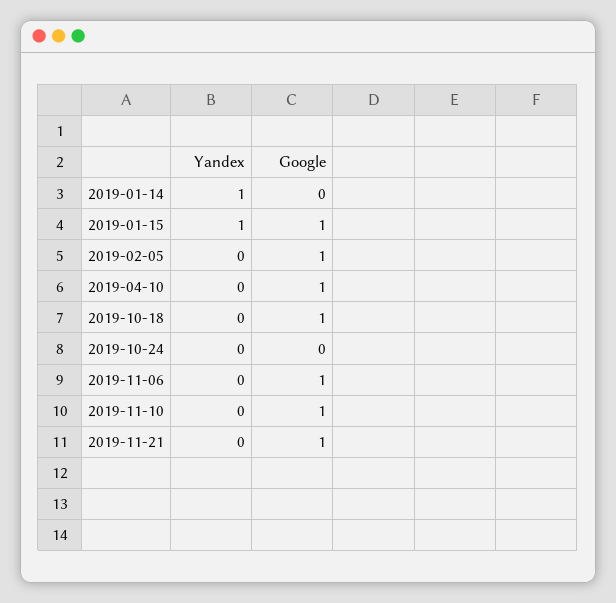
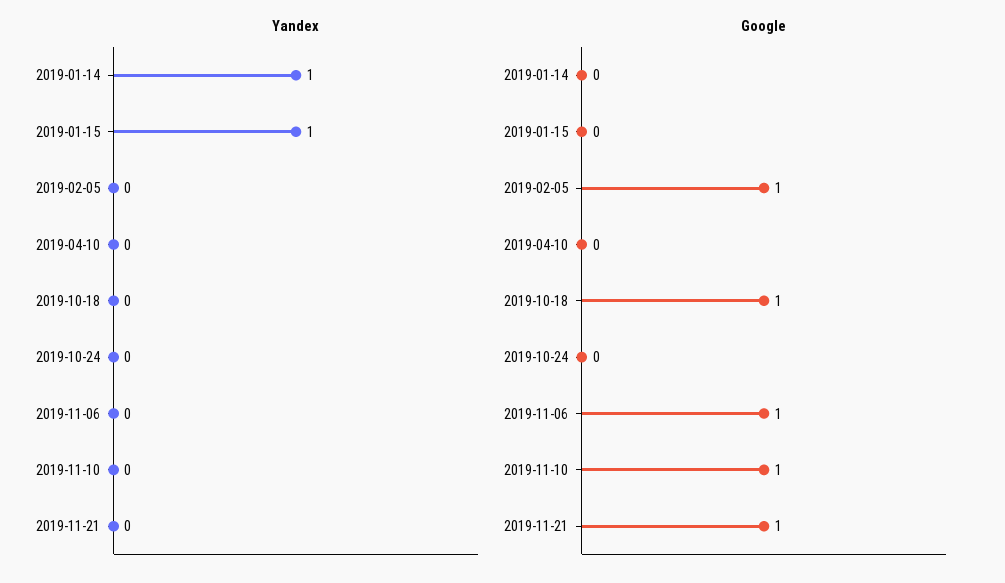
  {
    "Yandex": {
      "2019-01-14": 1,
      "2019-01-15": 1,
      "2019-02-05": 0,
      "2019-04-10": 0,
      "2019-10-18": 0,
      "2019-10-24": 0,
      "2019-11-06": 0,
      "2019-11-10": 0,
      "2019-11-21": 0
    },
    "Google": {
      "2019-01-14": 0,
-     "2019-01-15": 1,
+     "2019-01-15": 0,
      "2019-02-05": 1,
-     "2019-04-10": 1,
+     "2019-04-10": 0,
      "2019-10-18": 1,
      "2019-10-24": 0,
      "2019-11-06": 1,
      "2019-11-10": 1,
      "2019-11-21": 1
    }
  }

